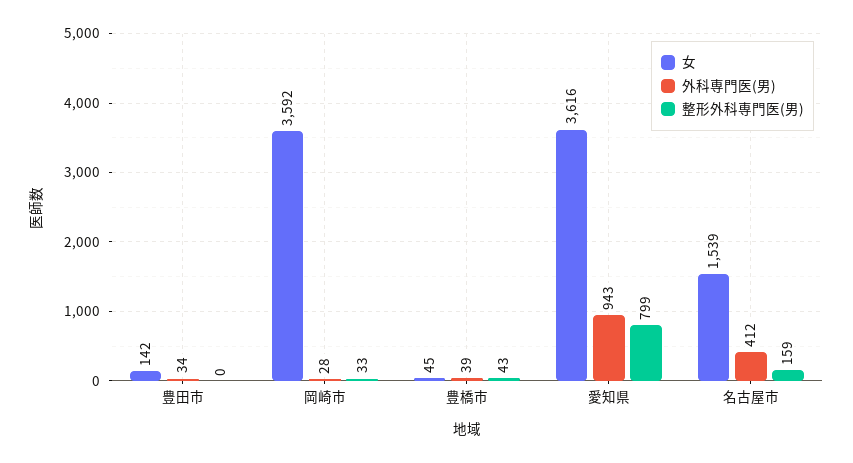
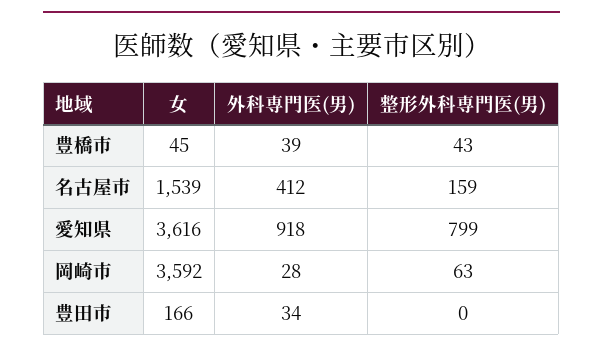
  {
    "女": {
-     "豊田市": 142,
+     "豊田市": 166,
      "岡崎市": 3592,
      "豊橋市": 45,
      "愛知県": 3616,
      "名古屋市": 1539
    },
    "外科専門医(男)": {
      "豊田市": 34,
      "岡崎市": 28,
      "豊橋市": 39,
-     "愛知県": 943,
+     "愛知県": 918,
      "名古屋市": 412
    },
    "整形外科専門医(男)": {
      "豊田市": 0,
-     "岡崎市": 33,
+     "岡崎市": 63,
      "豊橋市": 43,
      "愛知県": 799,
      "名古屋市": 159
    }
  }

